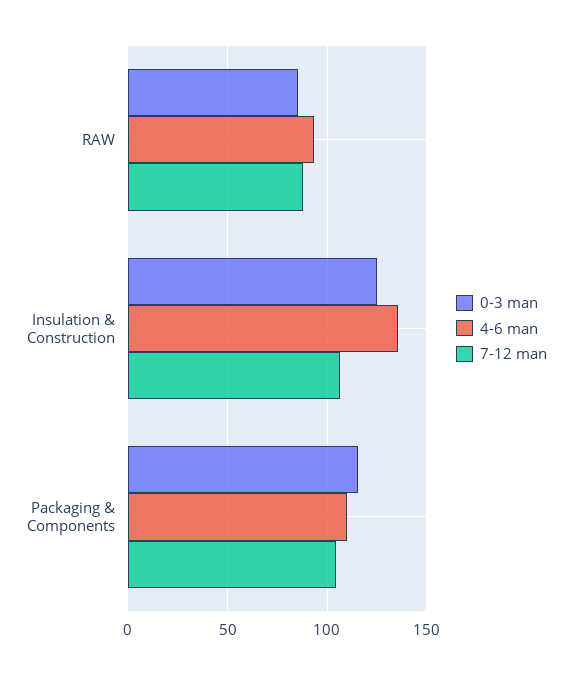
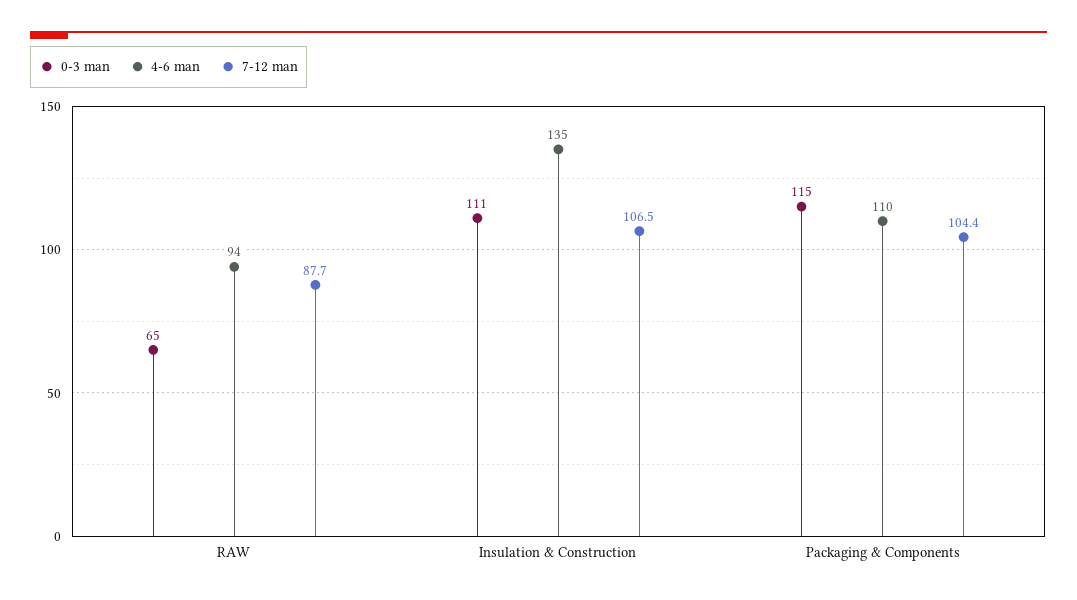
  {
    "0-3 man": {
-     "RAW": 85,
+     "RAW": 65,
-     "Insulation & Construction": 125,
+     "Insulation & Construction": 111,
      "Packaging & Components": 115
    },
    "4-6 man": {
      "RAW": 94,
      "Insulation & Construction": 135,
      "Packaging & Components": 110
    },
    "7-12 man": {
      "RAW": 87.7,
      "Insulation & Construction": 106.5,
      "Packaging & Components": 104.4
    }
  }

